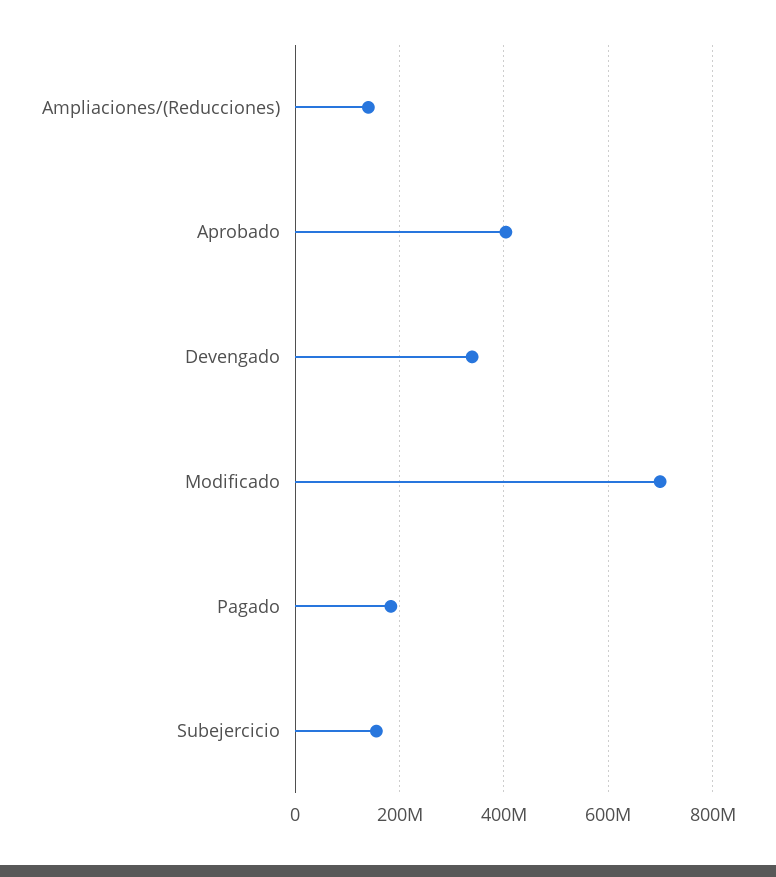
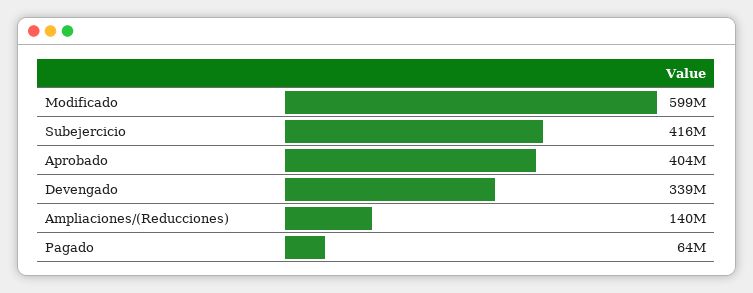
  {
    "Ampliaciones/(Reducciones)": 140000000,
    "Aprobado": 404000000,
    "Devengado": 339000000,
-   "Modificado": 700000000,
+   "Modificado": 599000000,
-   "Pagado": 180000000,
+   "Pagado": 64000000,
-   "Subejercicio": 160000000
+   "Subejercicio": 416000000
  }

